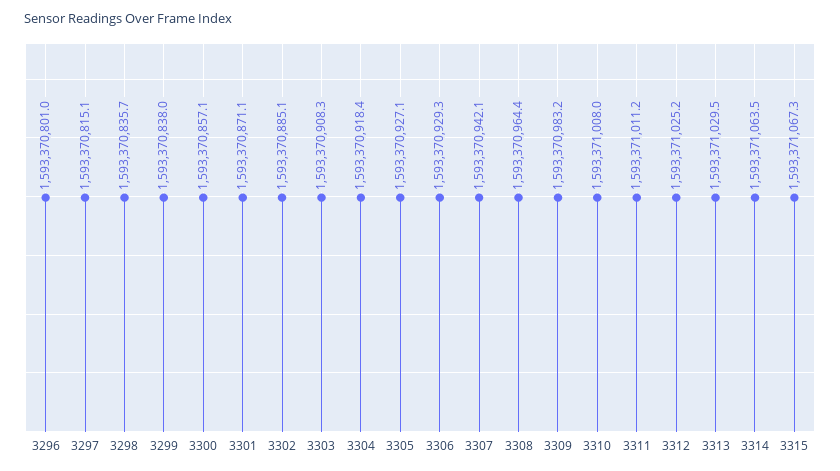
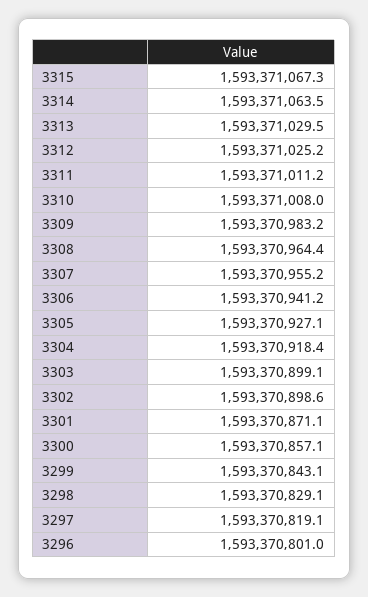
  {
    "3296": 1593370801,
-   "3297": 1593370815.1,
+   "3297": 1593370819.1,
-   "3298": 1593370835.7,
+   "3298": 1593370829.1,
-   "3299": 1593370838,
+   "3299": 1593370843.1,
    "3300": 1593370857.1,
    "3301": 1593370871.1,
-   "3302": 1593370885.1,
+   "3302": 1593370898.6,
-   "3303": 1593370908.3,
+   "3303": 1593370899.1,
    "3304": 1593370918.4,
    "3305": 1593370927.1,
-   "3306": 1593370929.3,
+   "3306": 1593370941.2,
-   "3307": 1593370942.1,
+   "3307": 1593370955.2,
    "3308": 1593370964.4,
    "3309": 1593370983.2,
    "3310": 1593371008,
    "3311": 1593371011.2,
    "3312": 1593371025.2,
    "3313": 1593371029.5,
    "3314": 1593371063.5,
    "3315": 1593371067.3
  }

